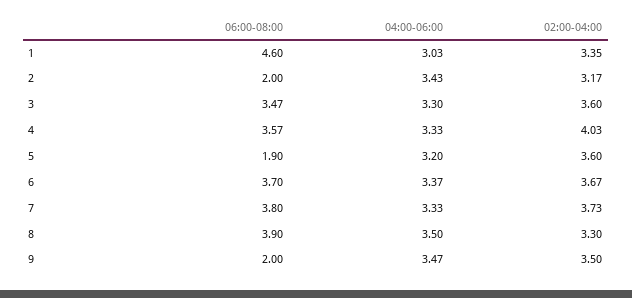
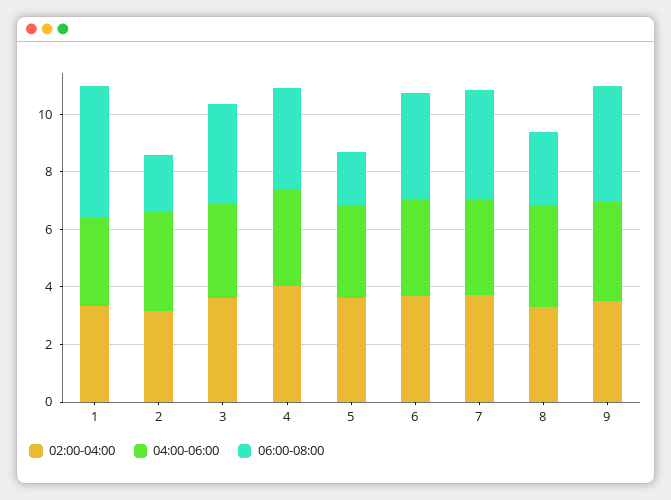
  {
    "06:00-08:00": {
      "1": 4.6,
      "2": 2,
      "3": 3.47,
      "4": 3.57,
      "5": 1.9,
      "6": 3.7,
      "7": 3.8,
-     "8": 3.9,
+     "8": 2.5,
-     "9": 2
+     "9": 4
    },
    "04:00-06:00": {
      "1": 3.03,
      "2": 3.43,
      "3": 3.3,
      "4": 3.33,
      "5": 3.2,
      "6": 3.37,
      "7": 3.33,
      "8": 3.5,
      "9": 3.47
    },
    "02:00-04:00": {
      "1": 3.35,
      "2": 3.17,
      "3": 3.6,
      "4": 4.03,
      "5": 3.6,
      "6": 3.67,
      "7": 3.73,
      "8": 3.3,
      "9": 3.5
    }
  }

